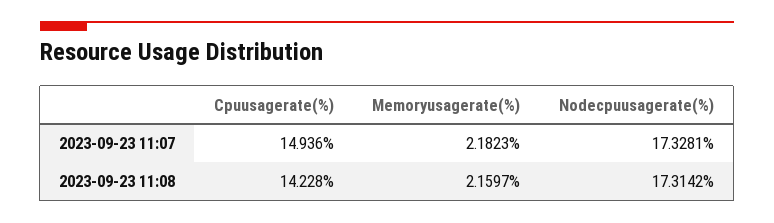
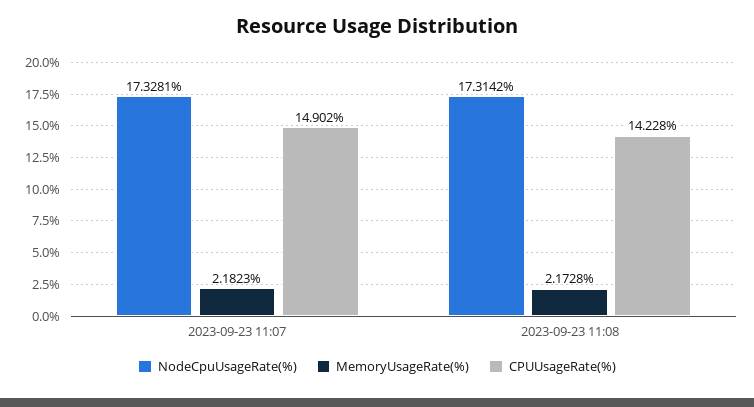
  {
    "Cpuusagerate(%)": {
-     "2023-09-23 11:07": 14.936,
+     "2023-09-23 11:07": 14.902,
      "2023-09-23 11:08": 14.228
    },
    "Memoryusagerate(%)": {
      "2023-09-23 11:07": 2.1823,
-     "2023-09-23 11:08": 2.1597
+     "2023-09-23 11:08": 2.1728
    },
    "Nodecpuusagerate(%)": {
      "2023-09-23 11:07": 17.3281,
      "2023-09-23 11:08": 17.3142
    }
  }

